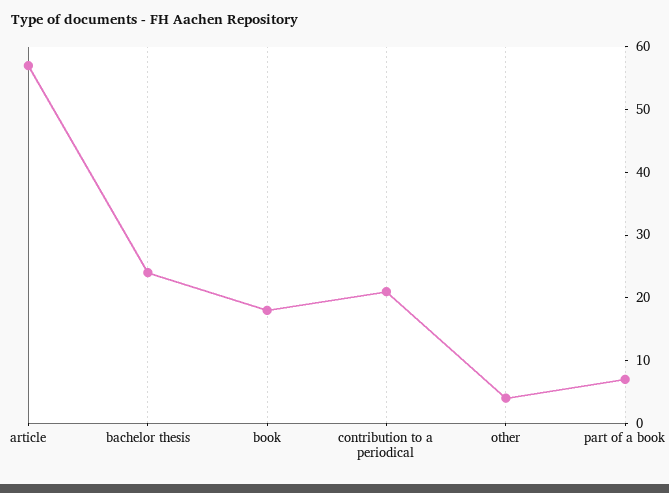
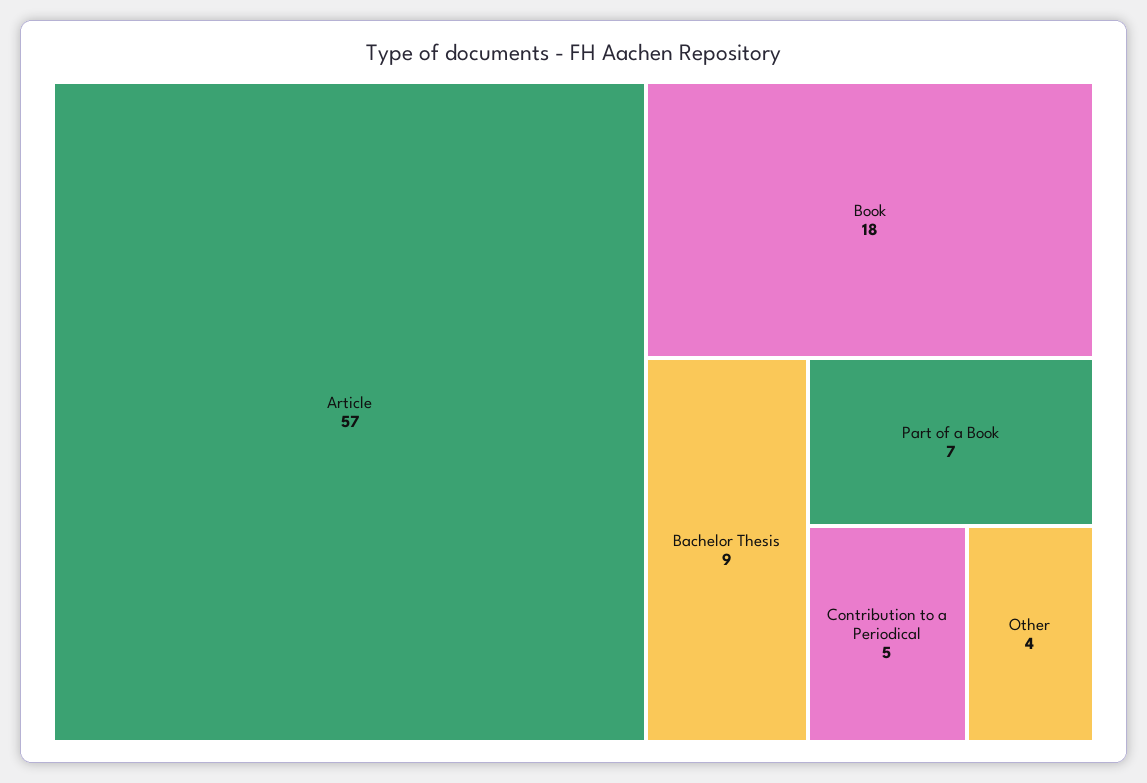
  {
    "article": 57,
-   "bachelor thesis": 25,
+   "bachelor thesis": 9,
    "book": 18,
-   "contribution to a periodical": 20,
+   "contribution to a periodical": 5,
    "other": 4,
    "part of a book": 7
  }

